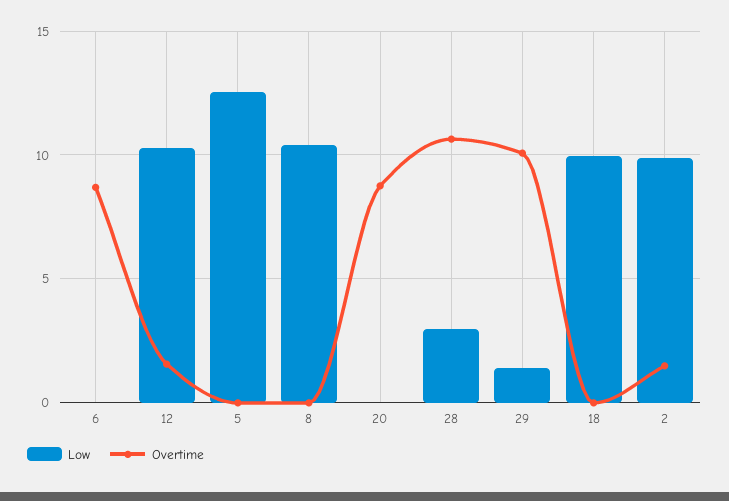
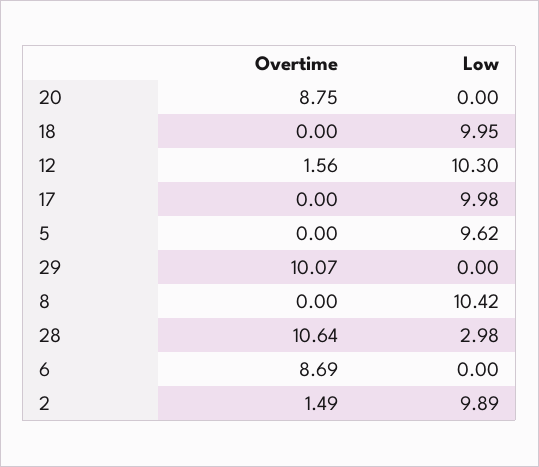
  {
    "Low": {
      "6": 0,
      "12": 10.3,
-     "5": 12.5,
+     "5": 9.62,
      "8": 10.42,
      "20": 0,
      "28": 2.98,
-     "29": 1.5,
+     "29": 0,
      "18": 9.95,
-     "2": 9.89
+     "2": 9.89,
+     "17": 9.98
    },
    "Overtime": {
      "6": 8.69,
      "12": 1.56,
      "5": 0,
      "8": 0,
      "20": 8.75,
      "28": 10.64,
      "29": 10.07,
      "18": 0,
-     "2": 1.49
+     "2": 1.49,
+     "17": 0
    }
  }

